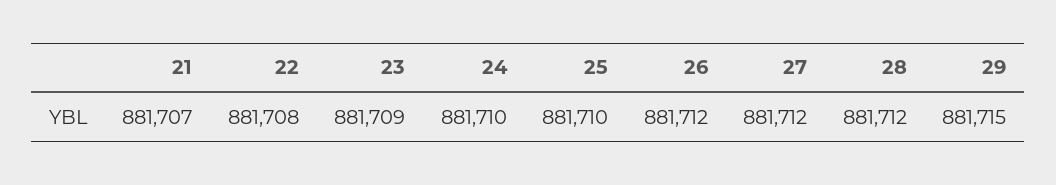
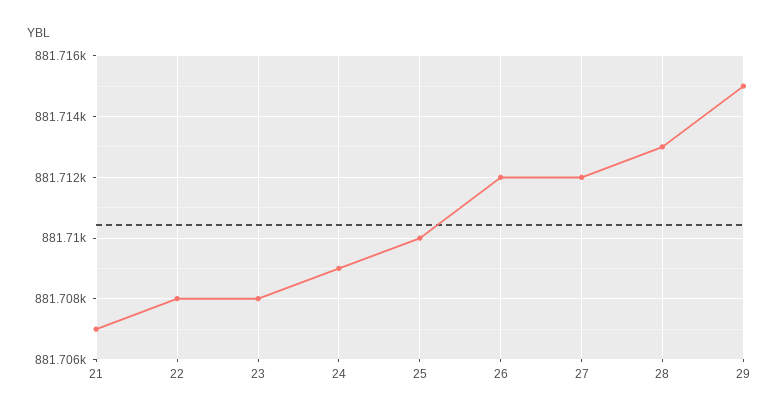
  {
    "21": 881707,
    "22": 881708,
-   "23": 881709,
+   "23": 881708,
-   "24": 881710,
+   "24": 881709,
    "25": 881710,
    "26": 881712,
    "27": 881712,
-   "28": 881712,
+   "28": 881713,
    "29": 881715
  }

